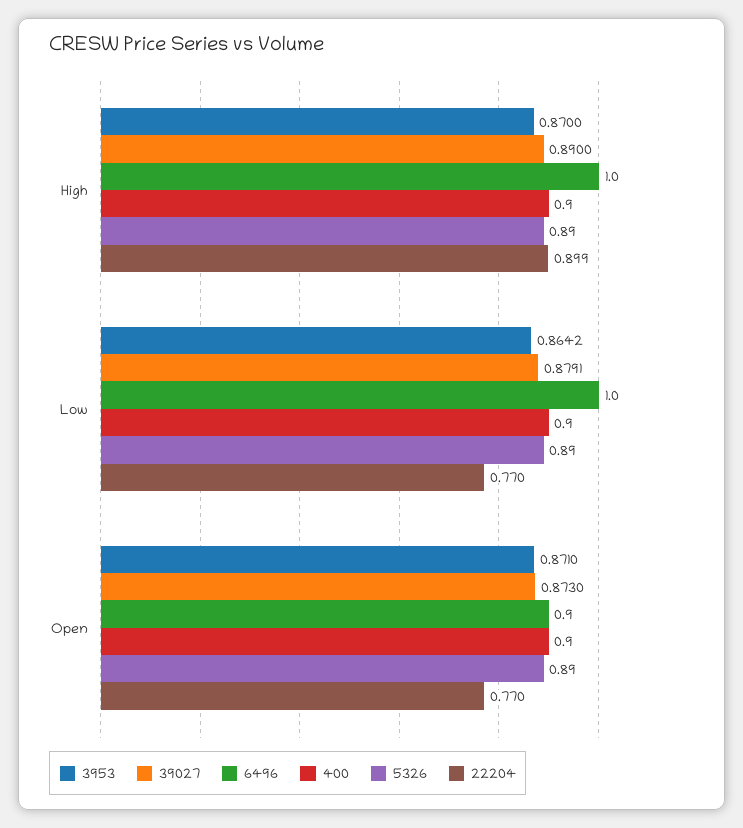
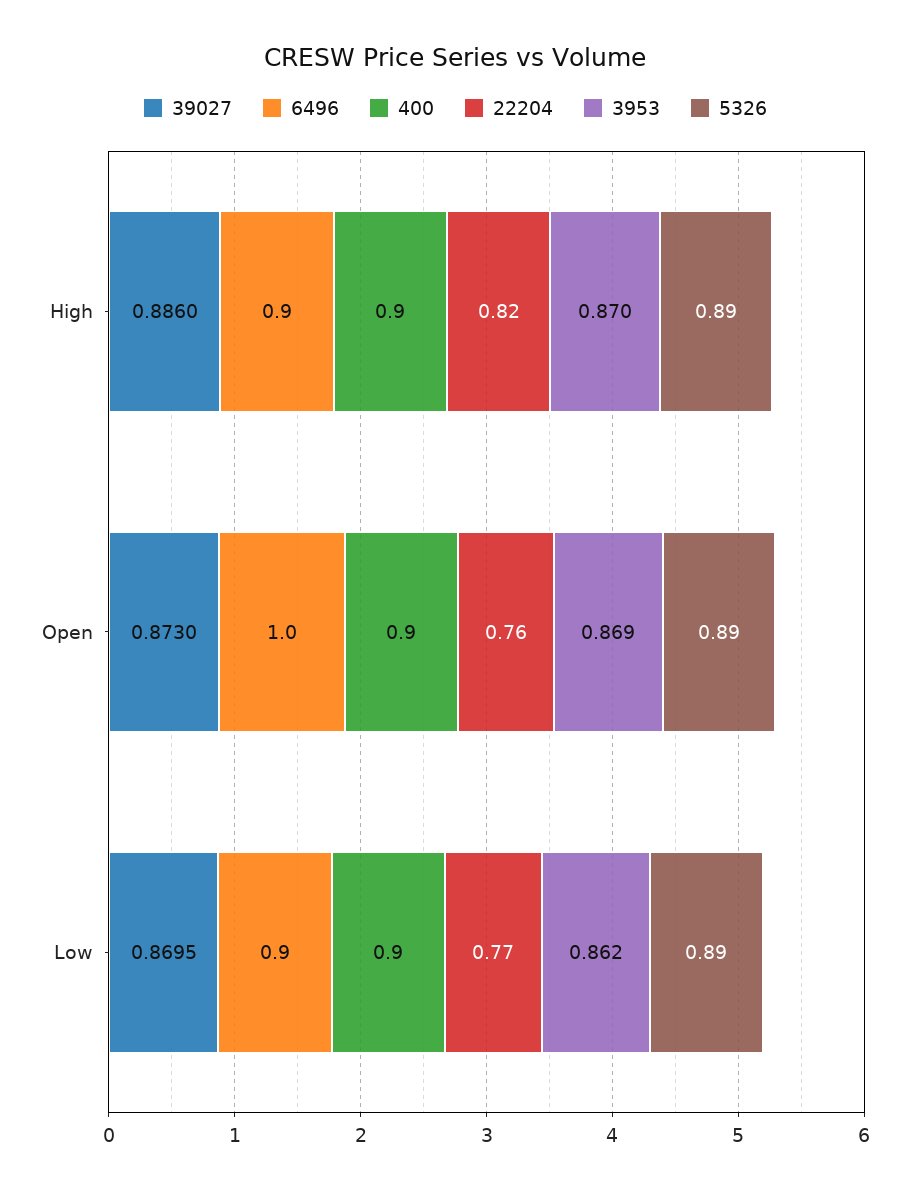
  {
    "3953": {
      "High": 0.87,
-     "Low": 0.8642,
+     "Low": 0.862,
-     "Open": 0.871
+     "Open": 0.869
    },
    "39027": {
-     "High": 0.89,
+     "High": 0.886,
-     "Low": 0.8791,
+     "Low": 0.8695,
      "Open": 0.873
    },
    "6496": {
-     "High": 1,
+     "High": 0.9,
-     "Low": 1,
+     "Low": 0.9,
-     "Open": 0.9
+     "Open": 1
    },
    "400": {
      "High": 0.9,
      "Low": 0.9,
      "Open": 0.9
    },
    "5326": {
      "High": 0.89,
      "Low": 0.89,
      "Open": 0.89
    },
    "22204": {
-     "High": 0.899,
+     "High": 0.82,
      "Low": 0.77,
-     "Open": 0.77
+     "Open": 0.76
    }
  }

